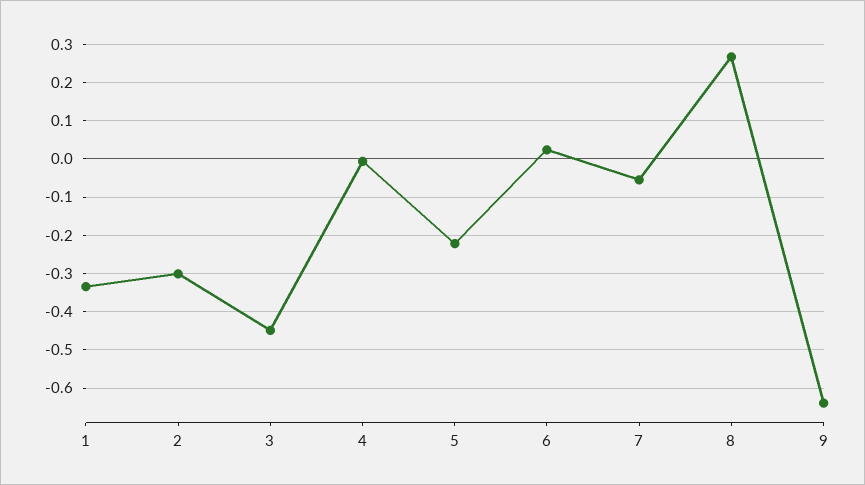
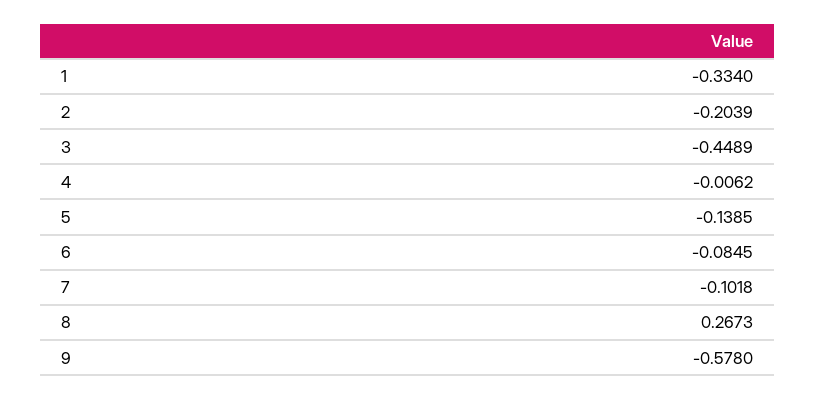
  {
    "1": -0.334,
-   "2": -0.3,
+   "2": -0.2039,
    "3": -0.4489,
    "4": -0.0062,
-   "5": -0.22,
+   "5": -0.1385,
-   "6": 0.02,
+   "6": -0.0845,
-   "7": -0.06,
+   "7": -0.1018,
    "8": 0.2673,
-   "9": -0.64
+   "9": -0.578
  }

